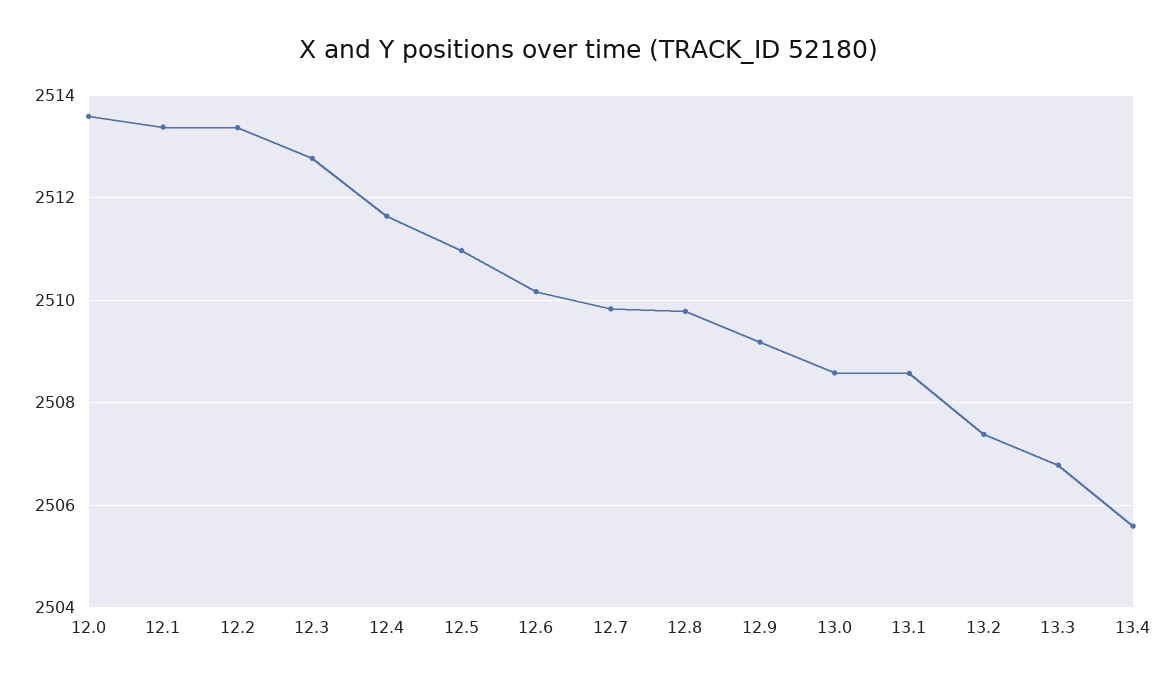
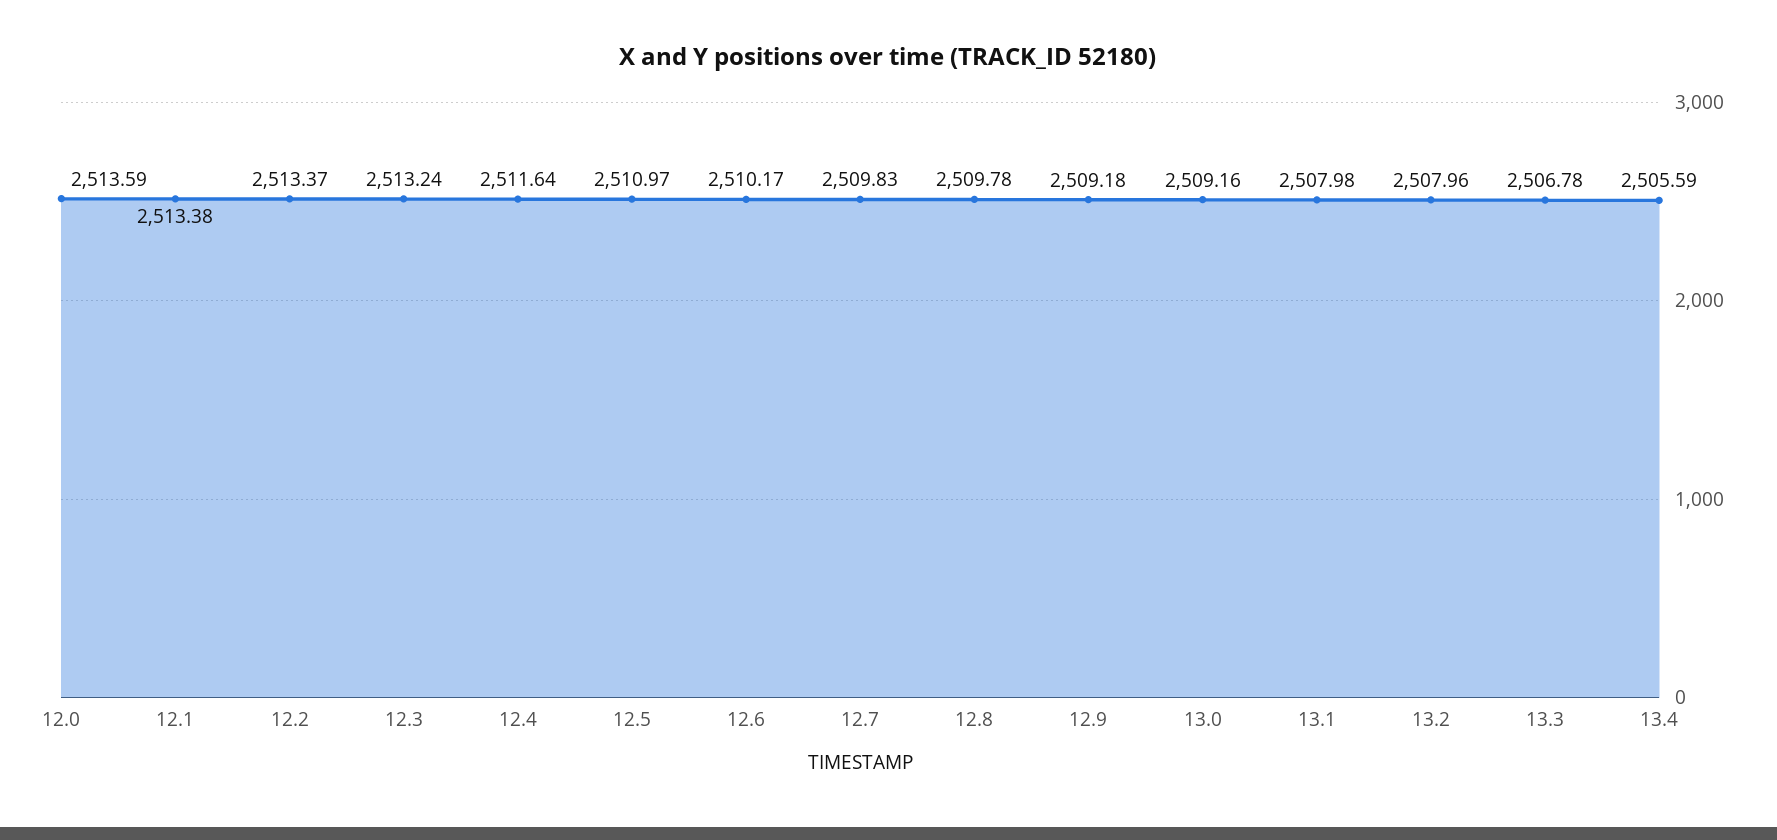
  {
    "12.0": 2513.59,
    "12.1": 2513.38,
    "12.2": 2513.37,
-   "12.3": 2512.8,
+   "12.3": 2513.24,
    "12.4": 2511.64,
    "12.5": 2510.97,
    "12.6": 2510.17,
    "12.7": 2509.83,
    "12.8": 2509.78,
    "12.9": 2509.18,
-   "13.0": 2508.6,
+   "13.0": 2509.16,
-   "13.1": 2508.6,
+   "13.1": 2507.98,
-   "13.2": 2507.4,
+   "13.2": 2507.96,
    "13.3": 2506.78,
    "13.4": 2505.59
  }

